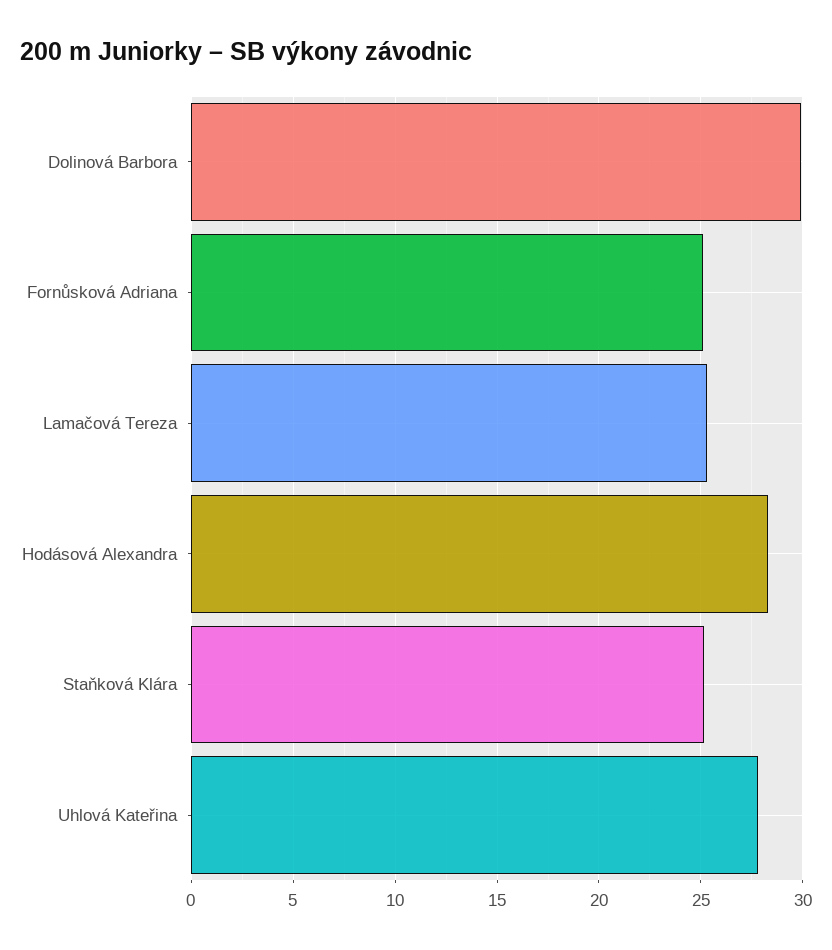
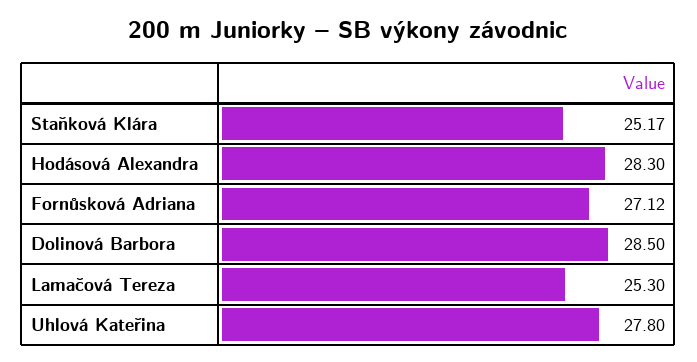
  {
-   "Dolinová Barbora": 30,
+   "Dolinová Barbora": 28.5,
-   "Fornůsková Adriana": 25,
+   "Fornůsková Adriana": 27.12,
    "Lamačová Tereza": 25.3,
    "Hodásová Alexandra": 28.3,
    "Staňková Klára": 25.17,
    "Uhlová Kateřina": 27.8
  }

